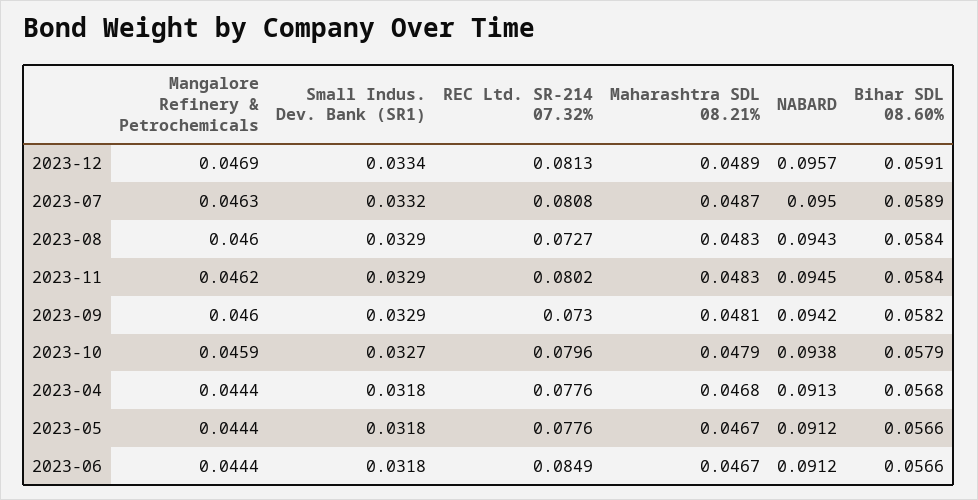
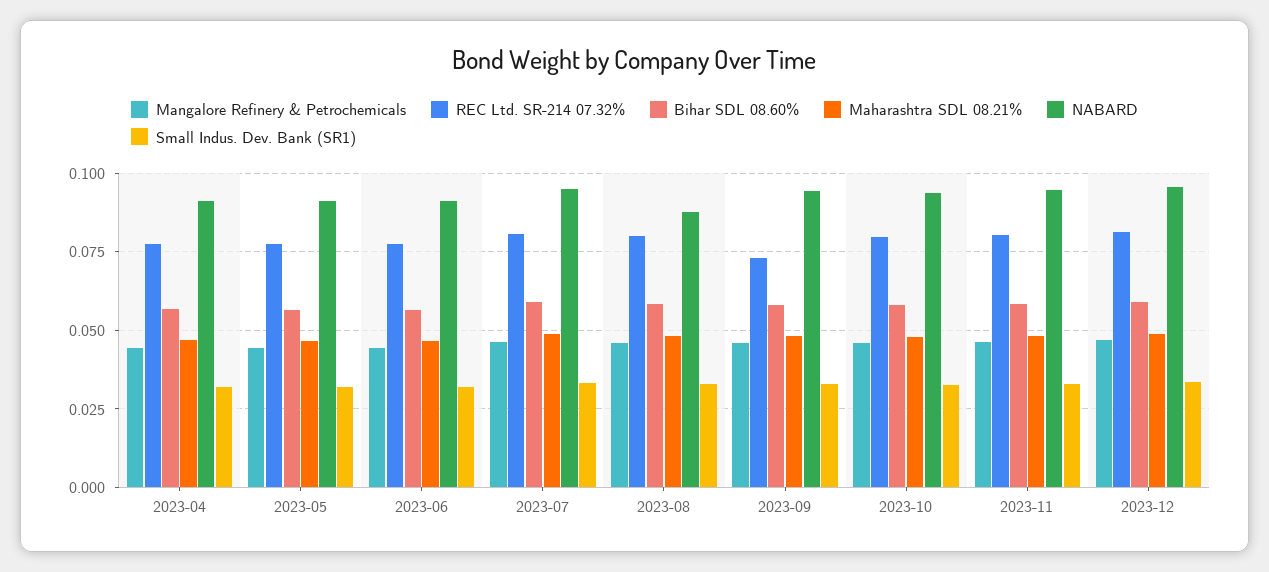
  {
    "Mangalore Refinery & Petrochemicals": {
      "2023-12": 0.0469,
      "2023-07": 0.0463,
      "2023-08": 0.046,
      "2023-11": 0.0462,
      "2023-09": 0.046,
      "2023-10": 0.0459,
      "2023-04": 0.0444,
      "2023-05": 0.0444,
      "2023-06": 0.0444
    },
    "Small Indus. Dev. Bank (SR1)": {
      "2023-12": 0.0334,
      "2023-07": 0.0332,
      "2023-08": 0.0329,
      "2023-11": 0.0329,
      "2023-09": 0.0329,
      "2023-10": 0.0327,
      "2023-04": 0.0318,
      "2023-05": 0.0318,
      "2023-06": 0.0318
    },
    "REC Ltd. SR-214 07.32%": {
      "2023-12": 0.0813,
      "2023-07": 0.0808,
-     "2023-08": 0.0727,
+     "2023-08": 0.08,
      "2023-11": 0.0802,
      "2023-09": 0.073,
      "2023-10": 0.0796,
      "2023-04": 0.0776,
      "2023-05": 0.0776,
-     "2023-06": 0.0849
+     "2023-06": 0.0775
    },
    "Maharashtra SDL 08.21%": {
      "2023-12": 0.0489,
      "2023-07": 0.0487,
      "2023-08": 0.0483,
      "2023-11": 0.0483,
      "2023-09": 0.0481,
      "2023-10": 0.0479,
      "2023-04": 0.0468,
      "2023-05": 0.0467,
      "2023-06": 0.0467
    },
    "NABARD": {
      "2023-12": 0.0957,
      "2023-07": 0.095,
-     "2023-08": 0.0943,
+     "2023-08": 0.0875,
      "2023-11": 0.0945,
      "2023-09": 0.0942,
      "2023-10": 0.0938,
      "2023-04": 0.0913,
      "2023-05": 0.0912,
      "2023-06": 0.0912
    },
    "Bihar SDL 08.60%": {
      "2023-12": 0.0591,
      "2023-07": 0.0589,
      "2023-08": 0.0584,
      "2023-11": 0.0584,
      "2023-09": 0.0582,
      "2023-10": 0.0579,
      "2023-04": 0.0568,
      "2023-05": 0.0566,
      "2023-06": 0.0566
    }
  }

